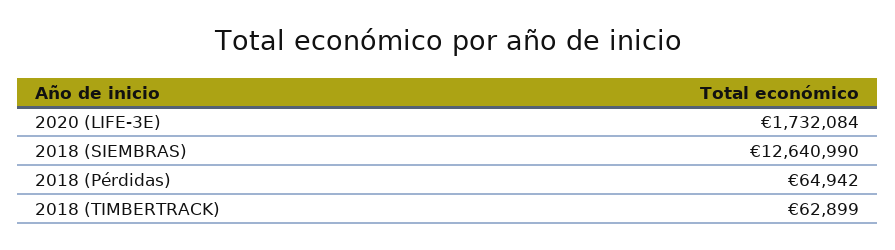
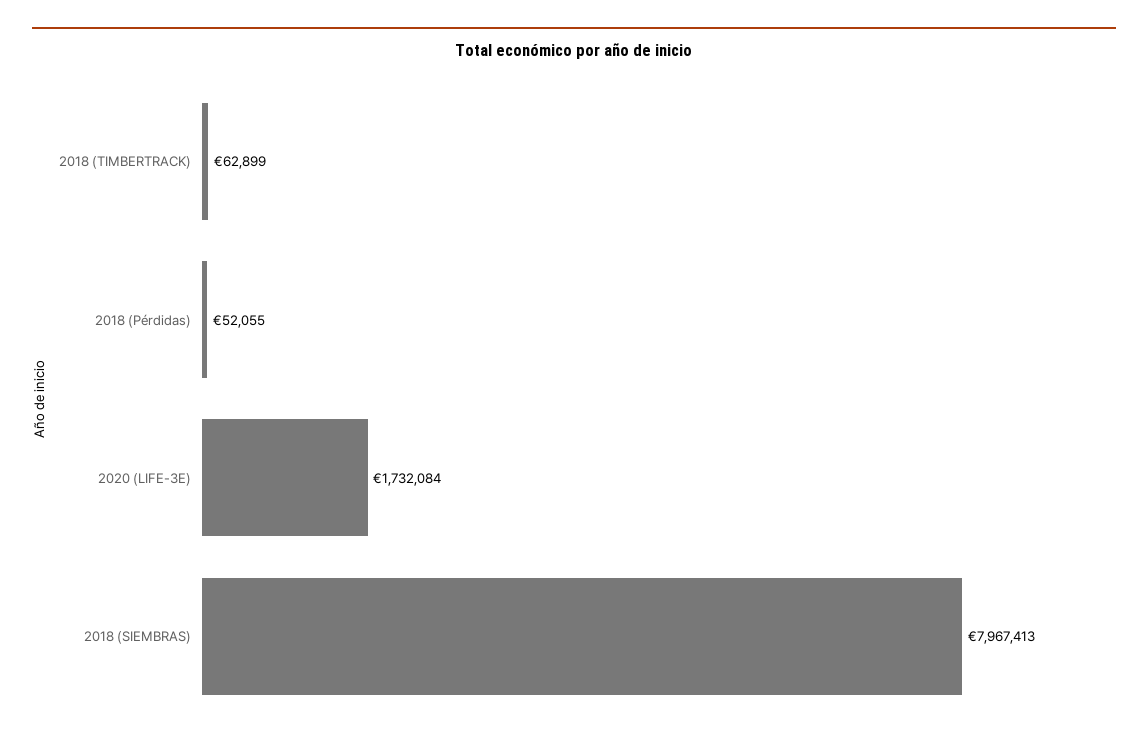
  {
    "2020 (LIFE-3E)": 1732084,
-   "2018 (SIEMBRAS)": 12640990,
+   "2018 (SIEMBRAS)": 7967413,
-   "2018 (Pérdidas)": 64942,
+   "2018 (Pérdidas)": 52055,
    "2018 (TIMBERTRACK)": 62899
  }

